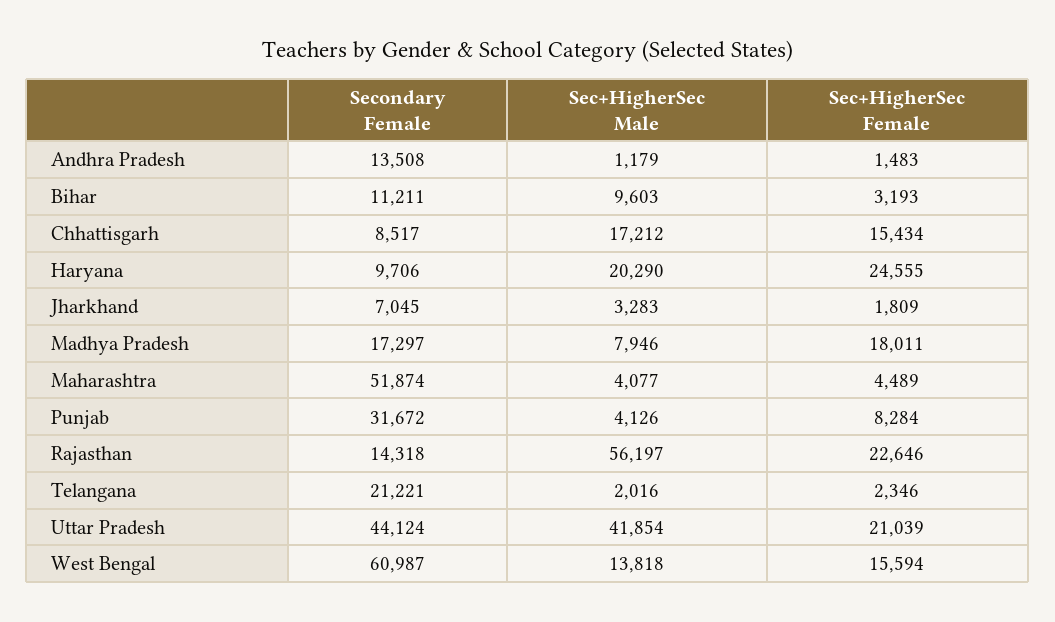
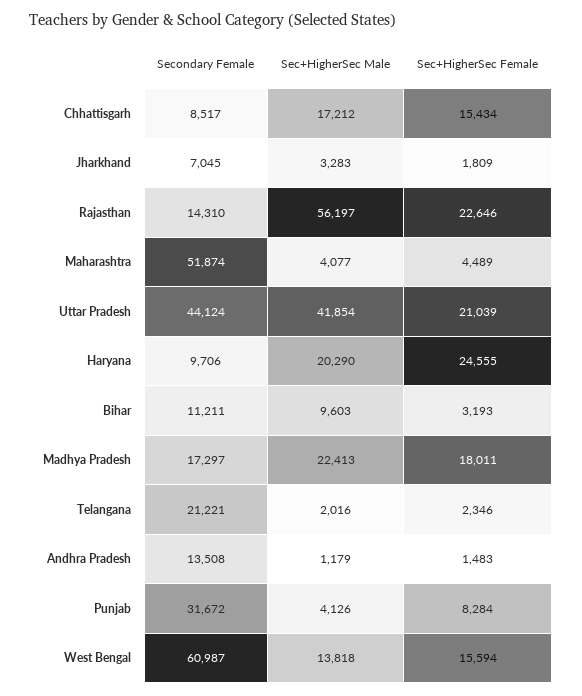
  {
    "Secondary Female": {
      "Andhra Pradesh": 13508,
      "Bihar": 11211,
      "Chhattisgarh": 8517,
      "Haryana": 9706,
      "Jharkhand": 7045,
      "Madhya Pradesh": 17297,
      "Maharashtra": 51874,
      "Punjab": 31672,
-     "Rajasthan": 14318,
+     "Rajasthan": 14310,
      "Telangana": 21221,
      "Uttar Pradesh": 44124,
      "West Bengal": 60987
    },
    "Sec+HigherSec Male": {
      "Andhra Pradesh": 1179,
      "Bihar": 9603,
      "Chhattisgarh": 17212,
      "Haryana": 20290,
      "Jharkhand": 3283,
-     "Madhya Pradesh": 7946,
+     "Madhya Pradesh": 22413,
      "Maharashtra": 4077,
      "Punjab": 4126,
      "Rajasthan": 56197,
      "Telangana": 2016,
      "Uttar Pradesh": 41854,
      "West Bengal": 13818
    },
    "Sec+HigherSec Female": {
      "Andhra Pradesh": 1483,
      "Bihar": 3193,
      "Chhattisgarh": 15434,
      "Haryana": 24555,
      "Jharkhand": 1809,
      "Madhya Pradesh": 18011,
      "Maharashtra": 4489,
      "Punjab": 8284,
      "Rajasthan": 22646,
      "Telangana": 2346,
      "Uttar Pradesh": 21039,
      "West Bengal": 15594
    }
  }

